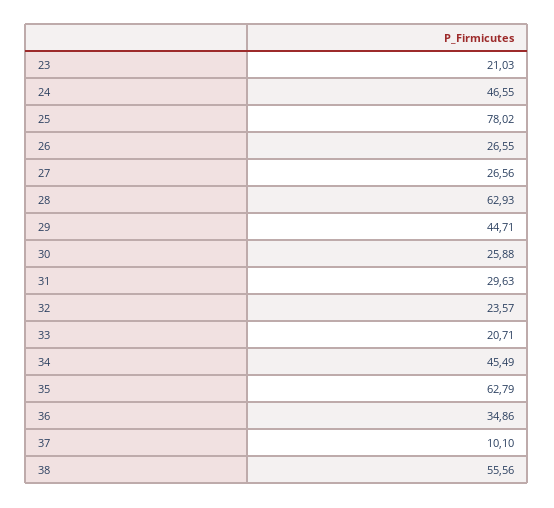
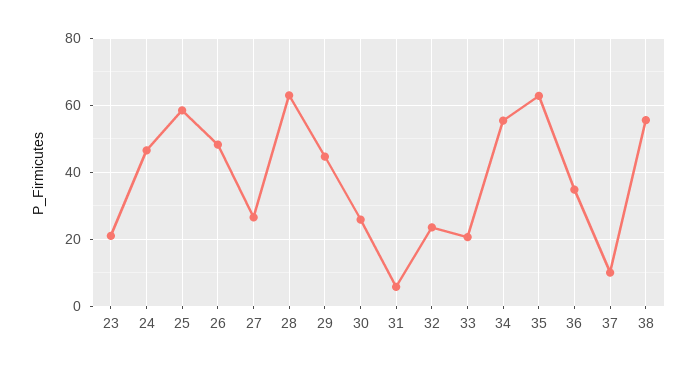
  {
    "23": 21.03,
    "24": 46.55,
-   "25": 78.02,
+   "25": 58,
-   "26": 26.55,
+   "26": 48,
    "27": 26.56,
    "28": 62.93,
    "29": 44.71,
    "30": 25.88,
-   "31": 29.63,
+   "31": 6,
    "32": 23.57,
    "33": 20.71,
-   "34": 45.49,
+   "34": 56,
    "35": 62.79,
    "36": 34.86,
    "37": 10.1,
    "38": 55.56
  }

